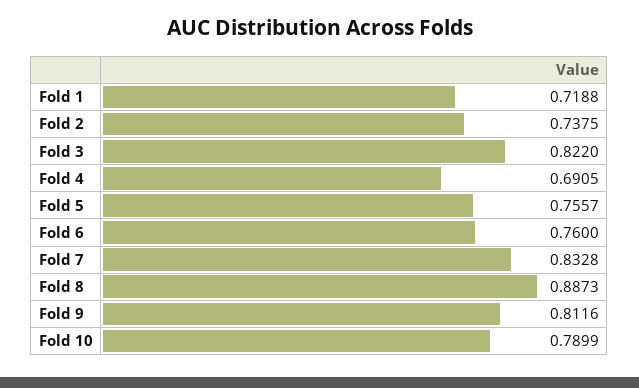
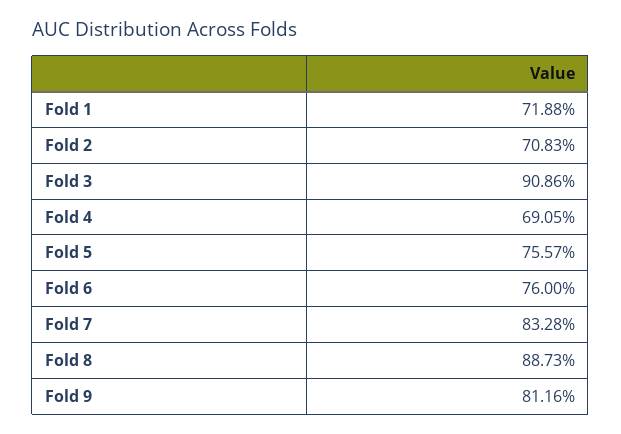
  {
    "Fold 1": 0.7188,
-   "Fold 2": 0.7375,
+   "Fold 2": 0.7083,
-   "Fold 3": 0.822,
+   "Fold 3": 0.9086,
    "Fold 4": 0.6905,
    "Fold 5": 0.7557,
    "Fold 6": 0.76,
    "Fold 7": 0.8328,
    "Fold 8": 0.8873,
-   "Fold 9": 0.8116,
+   "Fold 9": 0.8116
-   "Fold 10": 0.7899
  }

